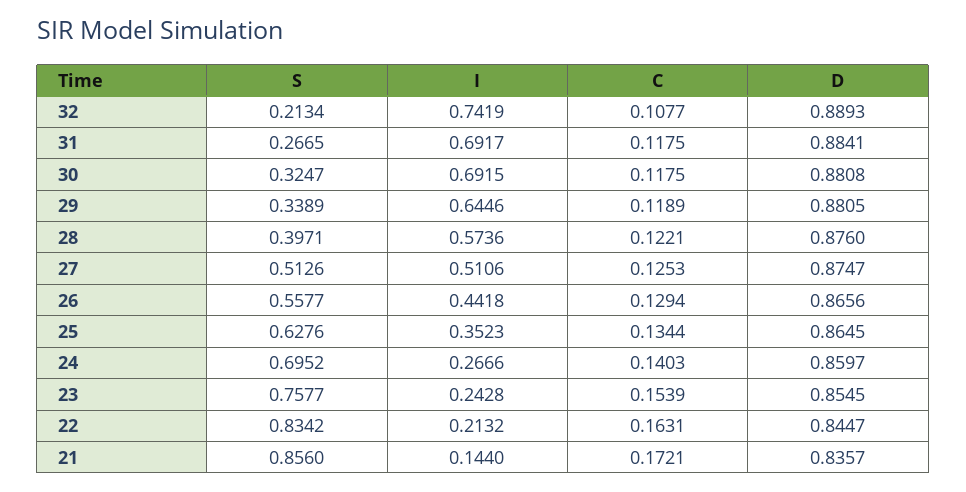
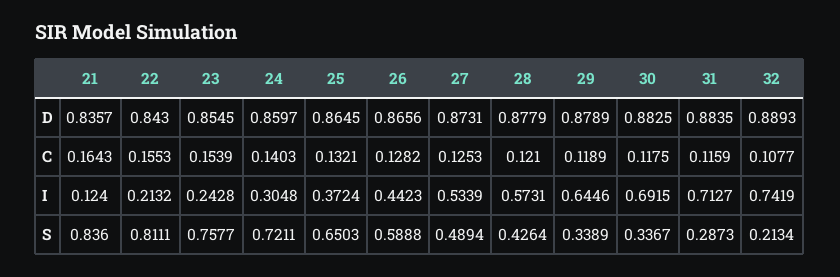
  {
    "S": {
      "32": 0.2134,
-     "31": 0.2665,
+     "31": 0.2873,
-     "30": 0.3247,
+     "30": 0.3367,
      "29": 0.3389,
-     "28": 0.3971,
+     "28": 0.4264,
-     "27": 0.5126,
+     "27": 0.4894,
-     "26": 0.5577,
+     "26": 0.5888,
-     "25": 0.6276,
+     "25": 0.6503,
-     "24": 0.6952,
+     "24": 0.7211,
      "23": 0.7577,
-     "22": 0.8342,
+     "22": 0.8111,
-     "21": 0.856
+     "21": 0.836
    },
    "I": {
      "32": 0.7419,
-     "31": 0.6917,
+     "31": 0.7127,
      "30": 0.6915,
      "29": 0.6446,
-     "28": 0.5736,
+     "28": 0.5731,
-     "27": 0.5106,
+     "27": 0.5339,
-     "26": 0.4418,
+     "26": 0.4423,
-     "25": 0.3523,
+     "25": 0.3724,
-     "24": 0.2666,
+     "24": 0.3048,
      "23": 0.2428,
      "22": 0.2132,
-     "21": 0.144
+     "21": 0.124
    },
    "C": {
      "32": 0.1077,
-     "31": 0.1175,
+     "31": 0.1159,
      "30": 0.1175,
      "29": 0.1189,
-     "28": 0.1221,
+     "28": 0.121,
      "27": 0.1253,
-     "26": 0.1294,
+     "26": 0.1282,
-     "25": 0.1344,
+     "25": 0.1321,
      "24": 0.1403,
      "23": 0.1539,
-     "22": 0.1631,
+     "22": 0.1553,
-     "21": 0.1721
+     "21": 0.1643
    },
    "D": {
      "32": 0.8893,
-     "31": 0.8841,
+     "31": 0.8835,
-     "30": 0.8808,
+     "30": 0.8825,
-     "29": 0.8805,
+     "29": 0.8789,
-     "28": 0.876,
+     "28": 0.8779,
-     "27": 0.8747,
+     "27": 0.8731,
      "26": 0.8656,
      "25": 0.8645,
      "24": 0.8597,
      "23": 0.8545,
-     "22": 0.8447,
+     "22": 0.843,
      "21": 0.8357
    }
  }

